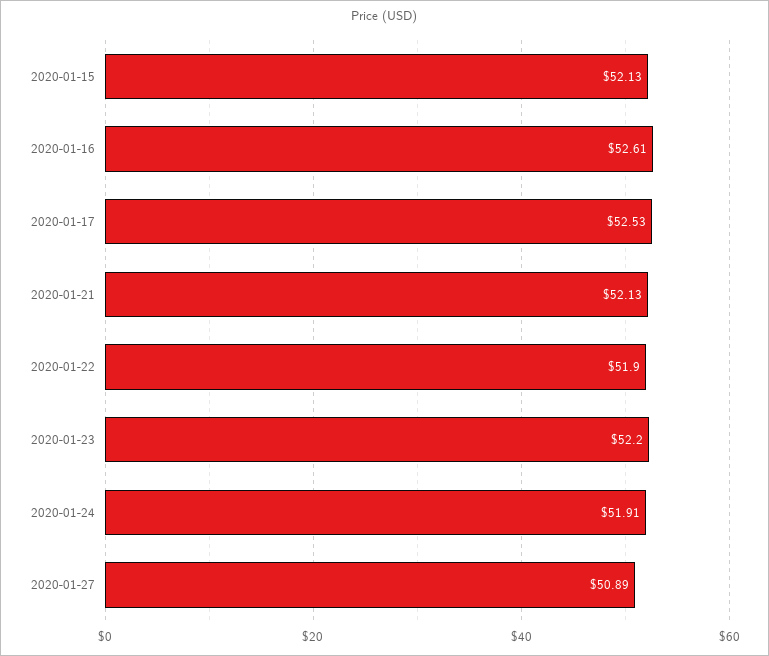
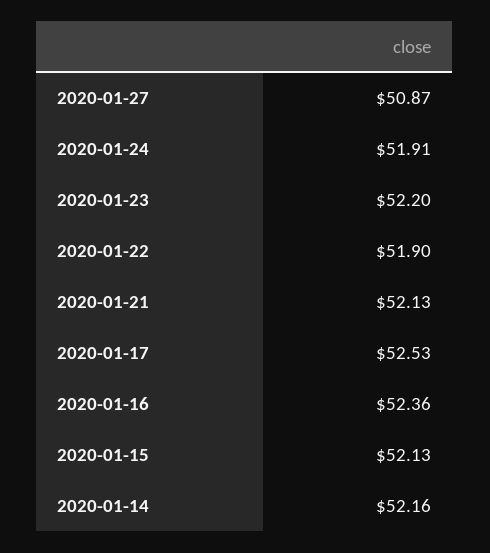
  {
    "2020-01-15": 52.13,
-   "2020-01-16": 52.61,
+   "2020-01-16": 52.36,
    "2020-01-17": 52.53,
    "2020-01-21": 52.13,
    "2020-01-22": 51.9,
    "2020-01-23": 52.2,
    "2020-01-24": 51.91,
-   "2020-01-27": 50.89
+   "2020-01-27": 50.87,
+   "2020-01-14": 52.16
  }

